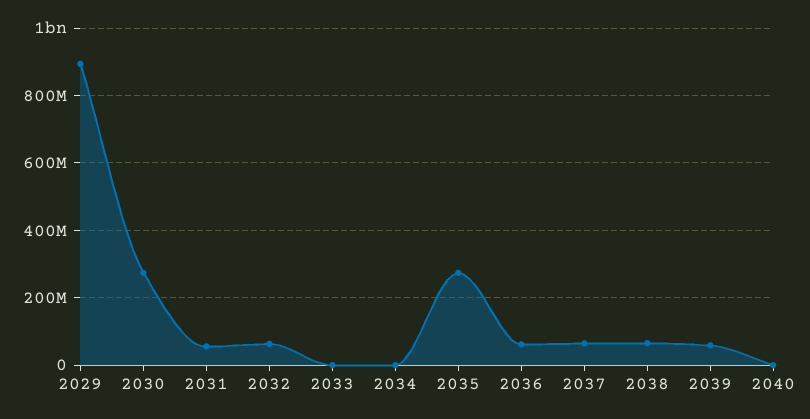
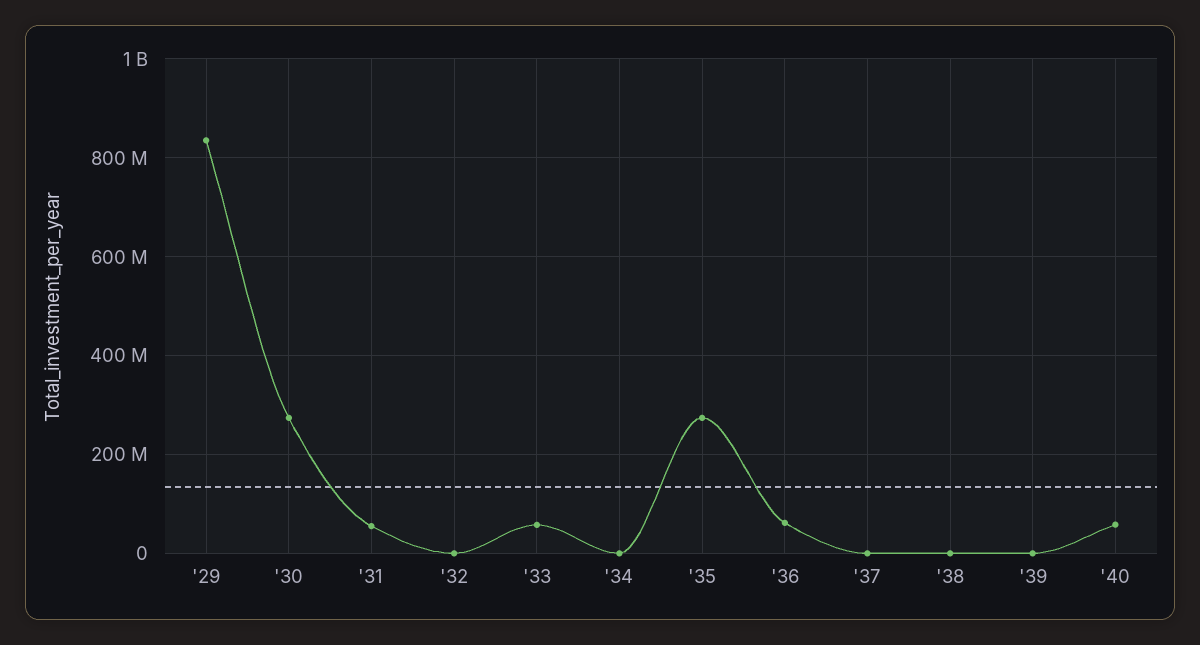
  {
-   "2029": 900000000,
+   "2029": 840000000,
    "2030": 280000000,
    "2031": 60000000,
-   "2032": 60000000,
+   "2032": 0,
-   "2033": 0,
+   "2033": 60000000,
    "2034": 0,
    "2035": 280000000,
    "2036": 60000000,
-   "2037": 60000000,
+   "2037": 0,
-   "2038": 60000000,
+   "2038": 0,
-   "2039": 60000000,
+   "2039": 0,
-   "2040": 0
+   "2040": 60000000
  }

